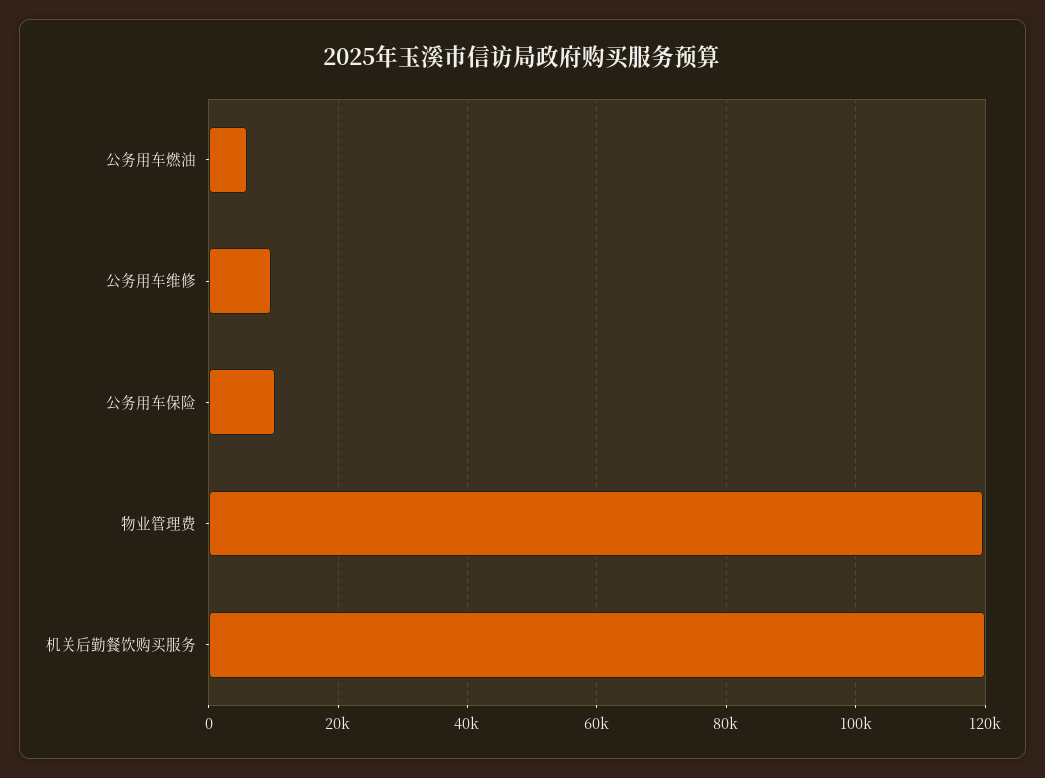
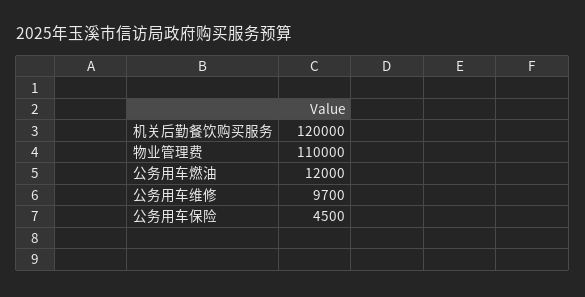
  {
-   "公务用车燃油": 6000,
+   "公务用车燃油": 12000,
    "公务用车维修": 9700,
-   "公务用车保险": 10000,
+   "公务用车保险": 4500,
-   "物业管理费": 120000,
+   "物业管理费": 110000,
    "机关后勤餐饮购买服务": 120000
  }

